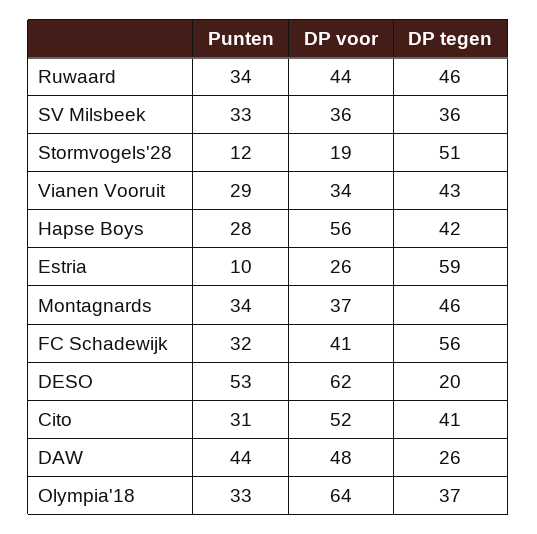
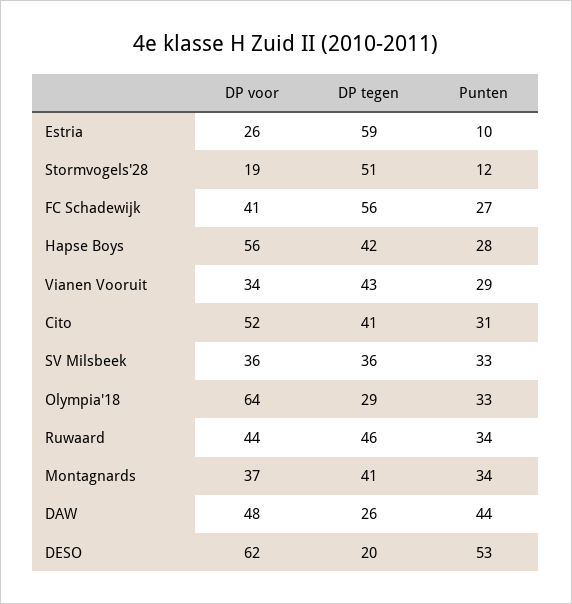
  {
    "Punten": {
      "Ruwaard": 34,
      "SV Milsbeek": 33,
      "Stormvogels'28": 12,
      "Vianen Vooruit": 29,
      "Hapse Boys": 28,
      "Estria": 10,
      "Montagnards": 34,
-     "FC Schadewijk": 32,
+     "FC Schadewijk": 27,
      "DESO": 53,
      "Cito": 31,
      "DAW": 44,
      "Olympia'18": 33
    },
    "DP voor": {
      "Ruwaard": 44,
      "SV Milsbeek": 36,
      "Stormvogels'28": 19,
      "Vianen Vooruit": 34,
      "Hapse Boys": 56,
      "Estria": 26,
      "Montagnards": 37,
      "FC Schadewijk": 41,
      "DESO": 62,
      "Cito": 52,
      "DAW": 48,
      "Olympia'18": 64
    },
    "DP tegen": {
      "Ruwaard": 46,
      "SV Milsbeek": 36,
      "Stormvogels'28": 51,
      "Vianen Vooruit": 43,
      "Hapse Boys": 42,
      "Estria": 59,
-     "Montagnards": 46,
+     "Montagnards": 41,
      "FC Schadewijk": 56,
      "DESO": 20,
      "Cito": 41,
      "DAW": 26,
-     "Olympia'18": 37
+     "Olympia'18": 29
    }
  }

